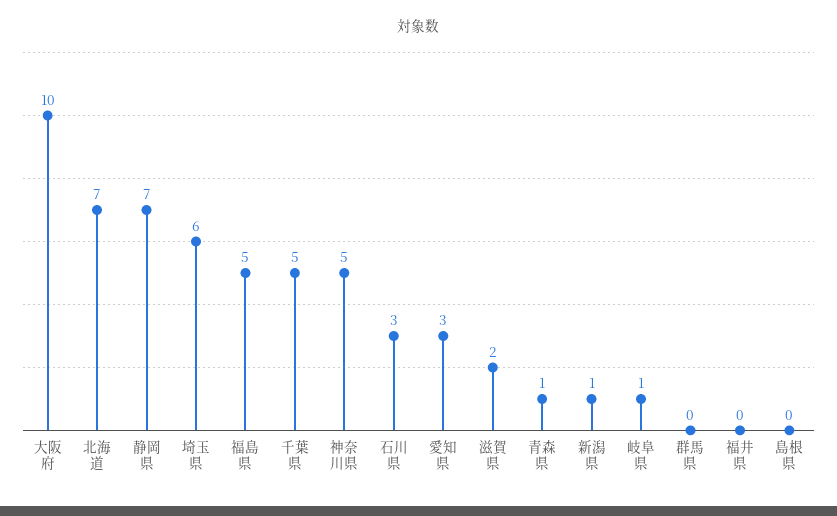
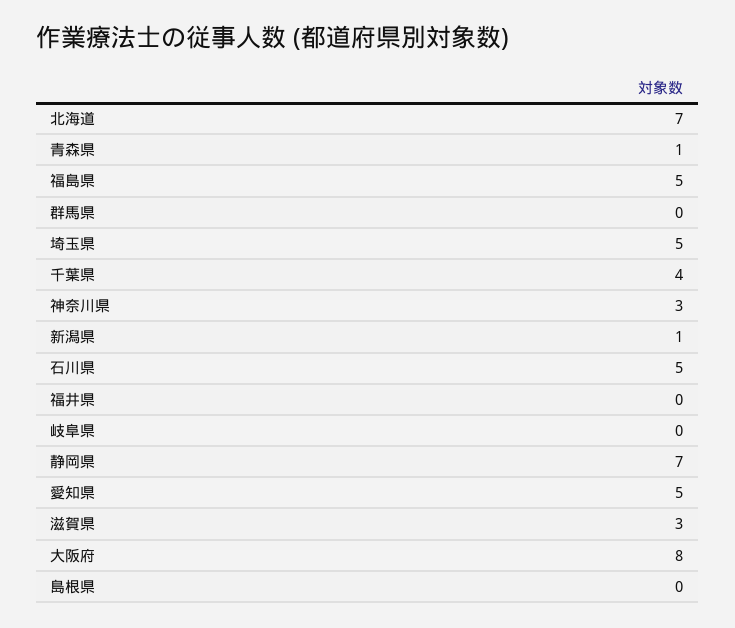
  {
-   "大阪府": 10,
+   "大阪府": 8,
    "北海道": 7,
    "静岡県": 7,
-   "埼玉県": 6,
+   "埼玉県": 5,
    "福島県": 5,
-   "千葉県": 5,
+   "千葉県": 4,
-   "神奈川県": 5,
+   "神奈川県": 3,
-   "石川県": 3,
+   "石川県": 5,
-   "愛知県": 3,
+   "愛知県": 5,
-   "滋賀県": 2,
+   "滋賀県": 3,
    "青森県": 1,
    "新潟県": 1,
-   "岐阜県": 1,
+   "岐阜県": 0,
    "群馬県": 0,
    "福井県": 0,
    "島根県": 0
  }

